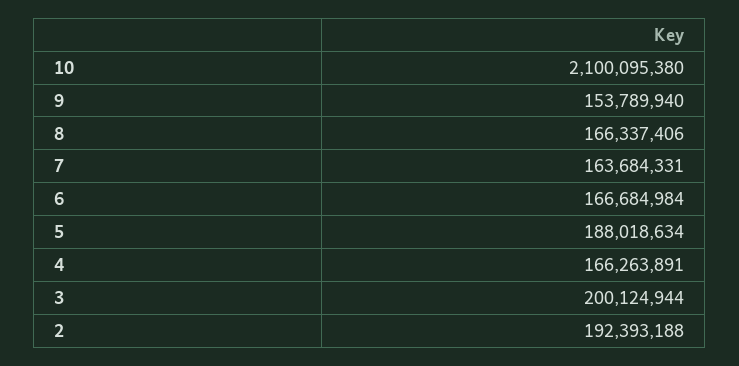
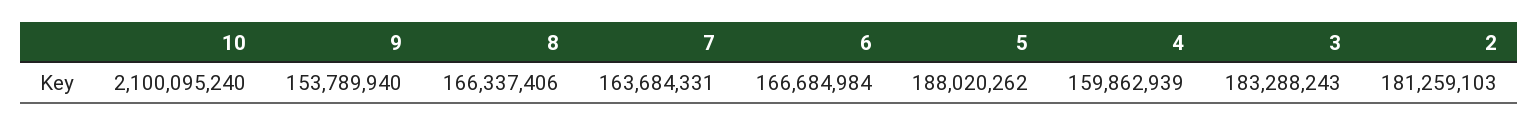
  {
-   "10": 2100095380,
+   "10": 2100095240,
    "9": 153789940,
    "8": 166337406,
    "7": 163684331,
    "6": 166684984,
-   "5": 188018634,
+   "5": 188020262,
-   "4": 166263891,
+   "4": 159862939,
-   "3": 200124944,
+   "3": 183288243,
-   "2": 192393188
+   "2": 181259103
  }

